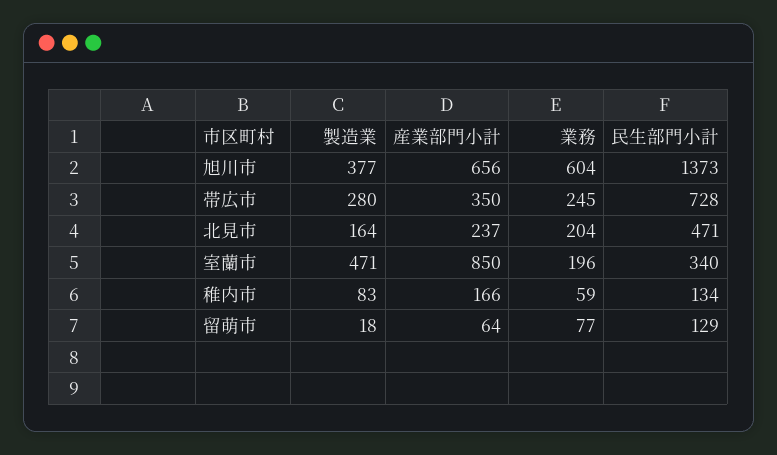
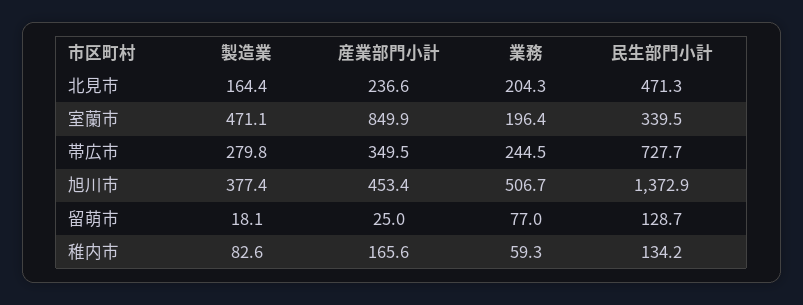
  {
    "製造業": {
      "旭川市": 377.4,
      "帯広市": 279.8,
      "北見市": 164.4,
      "室蘭市": 471.1,
      "稚内市": 82.6,
      "留萌市": 18.1
    },
    "産業部門小計": {
-     "旭川市": 656,
+     "旭川市": 453.4,
      "帯広市": 349.5,
      "北見市": 236.6,
      "室蘭市": 849.9,
      "稚内市": 165.6,
-     "留萌市": 64
+     "留萌市": 25
    },
    "業務": {
-     "旭川市": 604,
+     "旭川市": 506.7,
      "帯広市": 244.5,
      "北見市": 204.3,
      "室蘭市": 196.4,
      "稚内市": 59.3,
      "留萌市": 77
    },
    "民生部門小計": {
      "旭川市": 1372.9,
      "帯広市": 727.7,
      "北見市": 471.3,
      "室蘭市": 339.5,
      "稚内市": 134.2,
      "留萌市": 128.7
    }
  }

